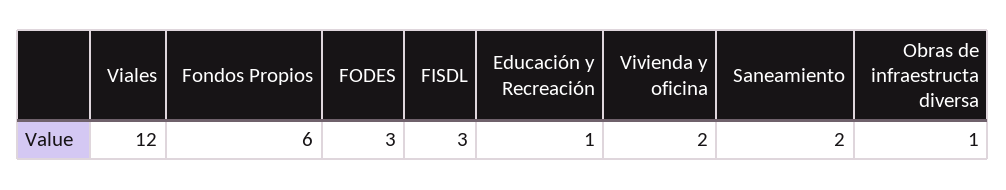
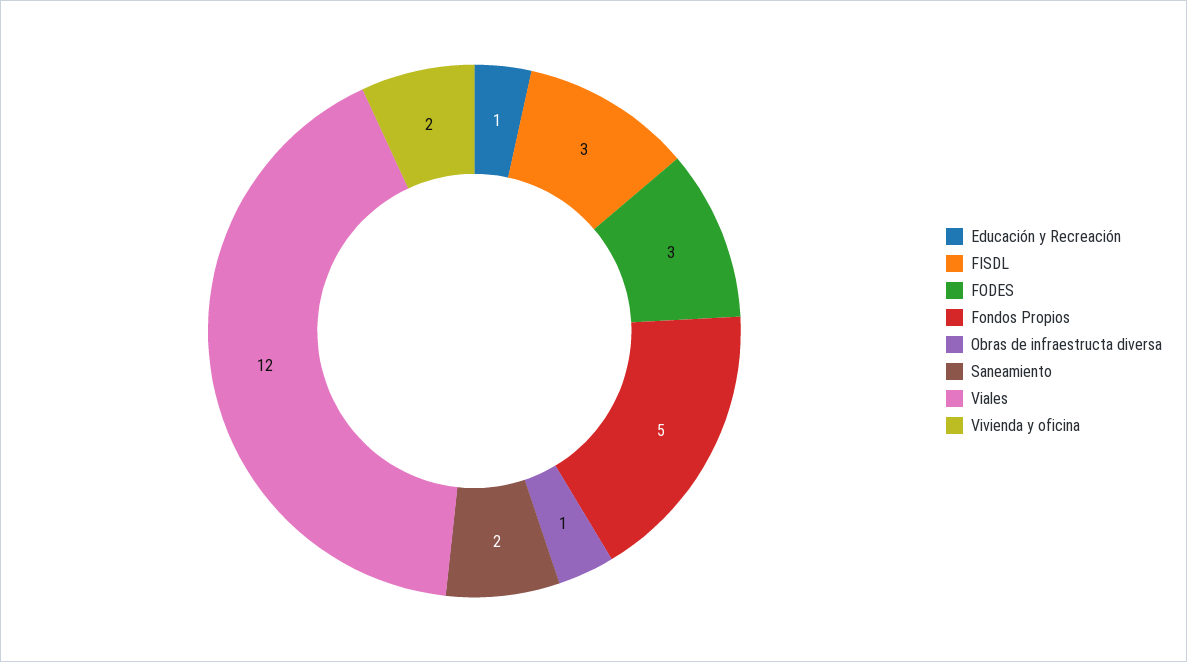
  {
    "Viales": 12,
-   "Fondos Propios": 6,
+   "Fondos Propios": 5,
    "FODES": 3,
    "FISDL": 3,
    "Educación y Recreación": 1,
    "Vivienda y oficina": 2,
    "Saneamiento": 2,
    "Obras de infraestructa diversa": 1
  }

